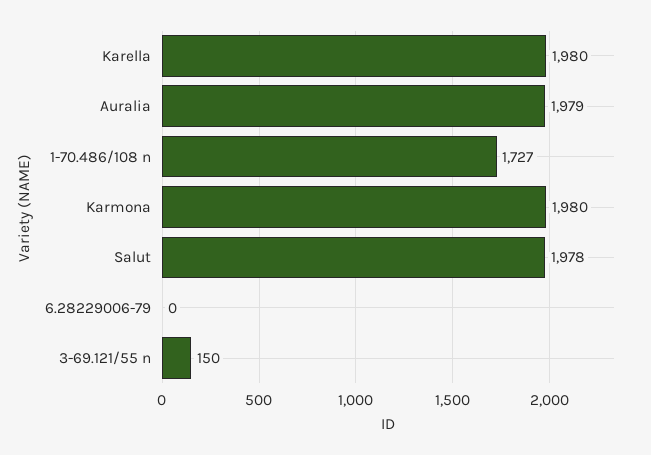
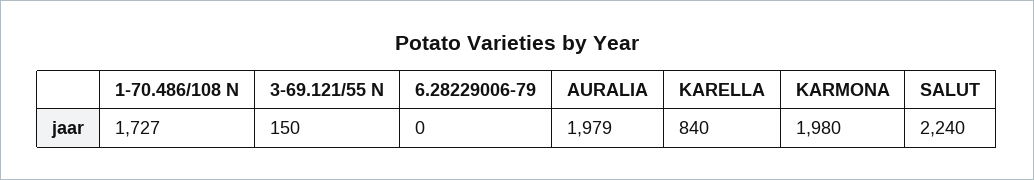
  {
-   "Karella": 1980,
+   "Karella": 840,
    "Auralia": 1979,
    "1-70.486/108 n": 1727,
    "Karmona": 1980,
-   "Salut": 1978,
+   "Salut": 2240,
    "6.28229006-79": 0,
    "3-69.121/55 n": 150
  }

